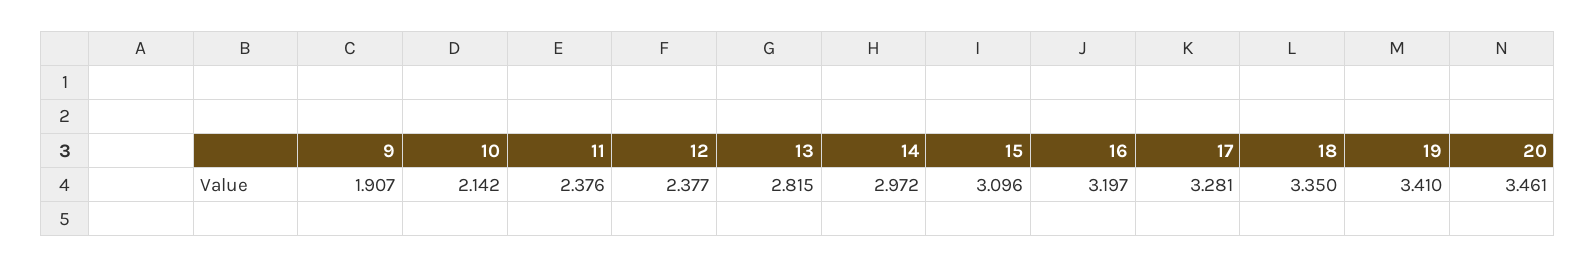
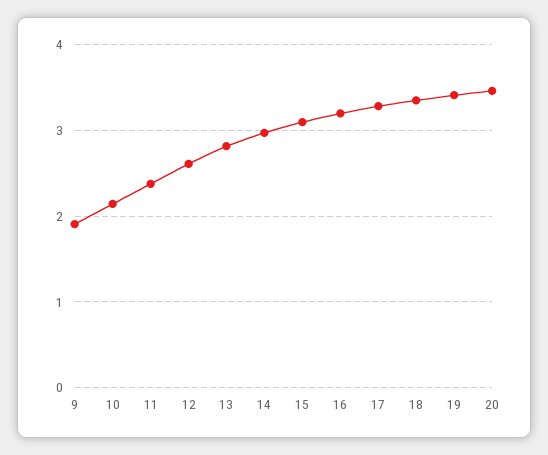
  {
    "9": 1.907,
    "10": 2.142,
    "11": 2.376,
-   "12": 2.377,
+   "12": 2.6,
    "13": 2.815,
    "14": 2.972,
    "15": 3.096,
    "16": 3.197,
    "17": 3.281,
    "18": 3.35,
    "19": 3.41,
    "20": 3.461
  }

